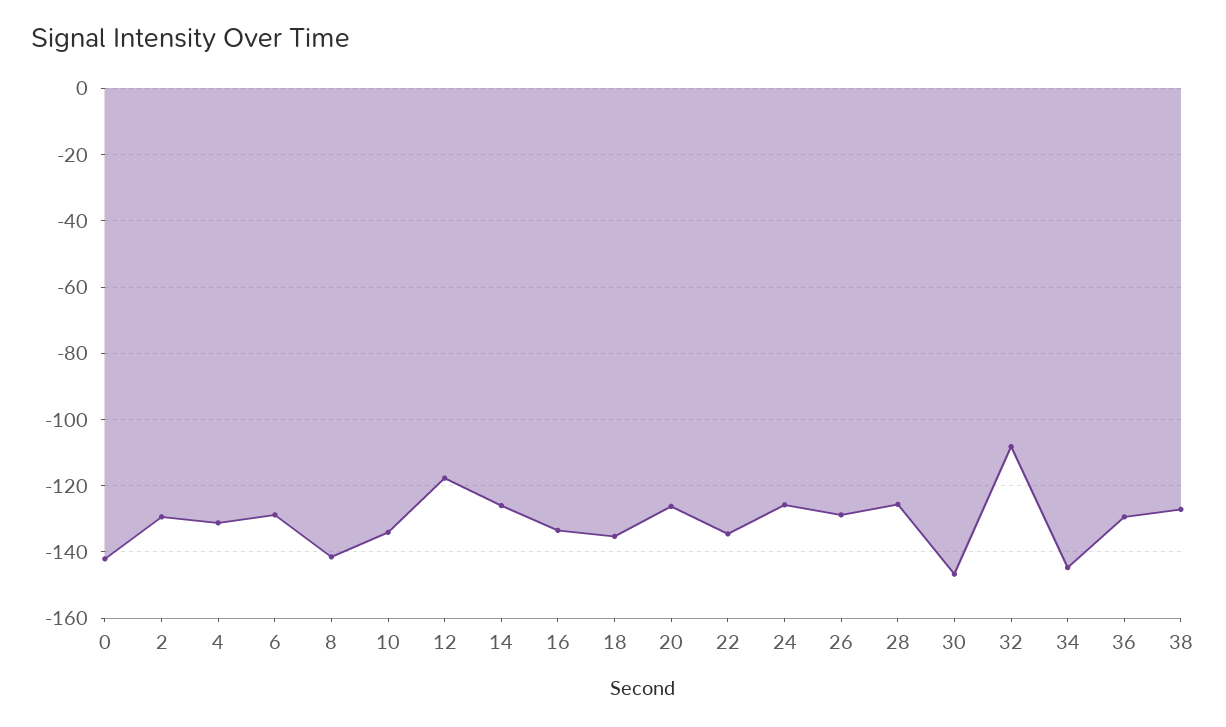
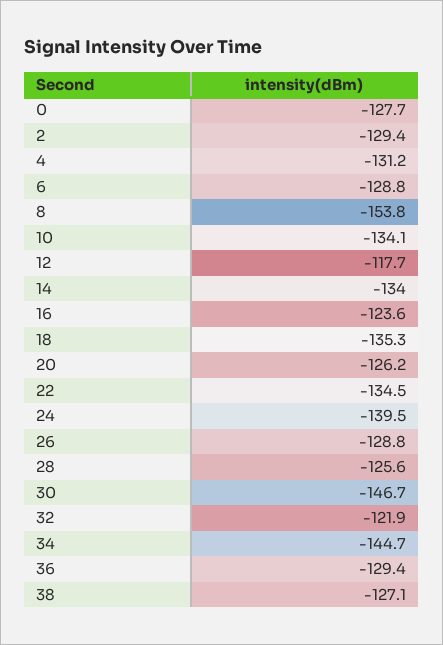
  {
-   "0": -142,
+   "0": -127.7,
    "2": -129.4,
    "4": -131.2,
    "6": -128.8,
-   "8": -142,
+   "8": -153.8,
    "10": -134.1,
    "12": -117.7,
-   "14": -126,
+   "14": -134,
-   "16": -134,
+   "16": -123.6,
    "18": -135.3,
    "20": -126.2,
    "22": -134.5,
-   "24": -126,
+   "24": -139.5,
    "26": -128.8,
    "28": -125.6,
    "30": -146.7,
-   "32": -108,
+   "32": -121.9,
    "34": -144.7,
    "36": -129.4,
    "38": -127.1
  }

